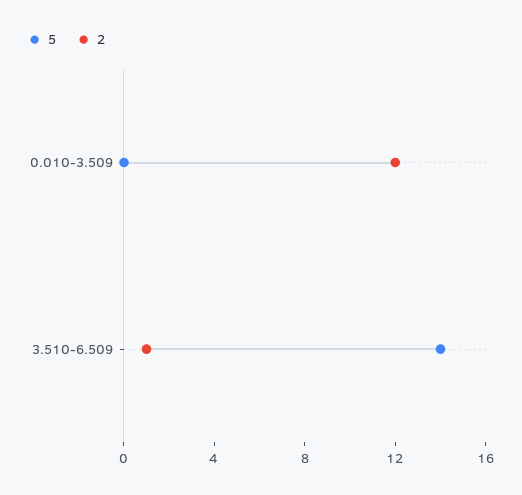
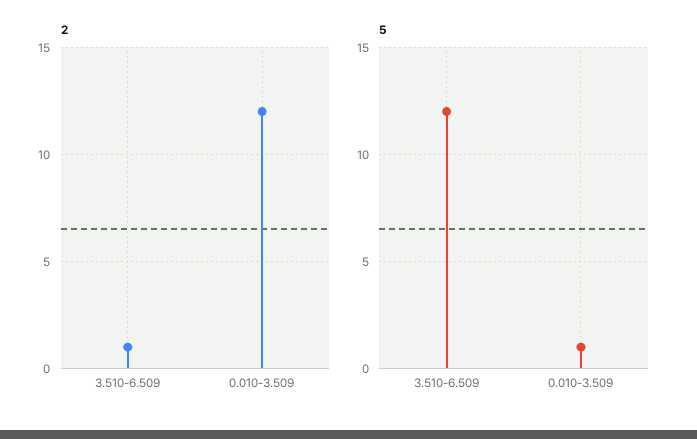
  {
    "5": {
-     "0.010-3.509": 0,
+     "0.010-3.509": 1,
-     "3.510-6.509": 14
+     "3.510-6.509": 12
    },
    "2": {
      "0.010-3.509": 12,
      "3.510-6.509": 1
    }
  }

